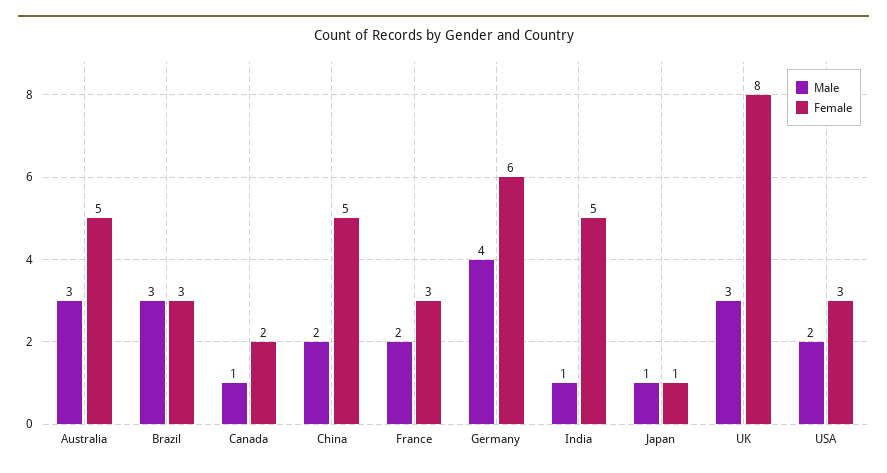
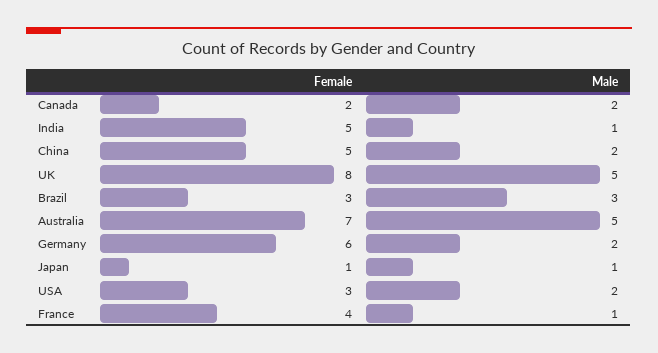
  {
    "Male": {
-     "Australia": 3,
+     "Australia": 5,
      "Brazil": 3,
-     "Canada": 1,
+     "Canada": 2,
      "China": 2,
-     "France": 2,
+     "France": 1,
-     "Germany": 4,
+     "Germany": 2,
      "India": 1,
      "Japan": 1,
-     "UK": 3,
+     "UK": 5,
      "USA": 2
    },
    "Female": {
-     "Australia": 5,
+     "Australia": 7,
      "Brazil": 3,
      "Canada": 2,
      "China": 5,
-     "France": 3,
+     "France": 4,
      "Germany": 6,
      "India": 5,
      "Japan": 1,
      "UK": 8,
      "USA": 3
    }
  }

